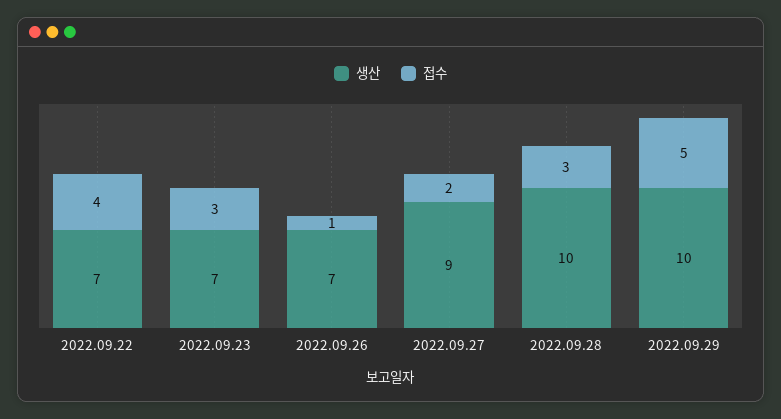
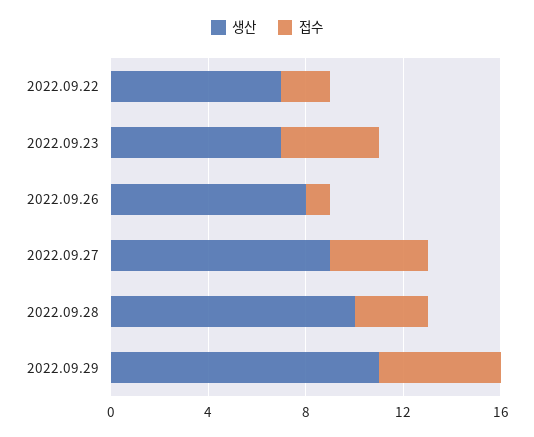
  {
    "생산": {
      "2022.09.22": 7,
      "2022.09.23": 7,
-     "2022.09.26": 7,
+     "2022.09.26": 8,
      "2022.09.27": 9,
      "2022.09.28": 10,
-     "2022.09.29": 10
+     "2022.09.29": 11
    },
    "접수": {
-     "2022.09.22": 4,
+     "2022.09.22": 2,
-     "2022.09.23": 3,
+     "2022.09.23": 4,
      "2022.09.26": 1,
-     "2022.09.27": 2,
+     "2022.09.27": 4,
      "2022.09.28": 3,
      "2022.09.29": 5
    }
  }

